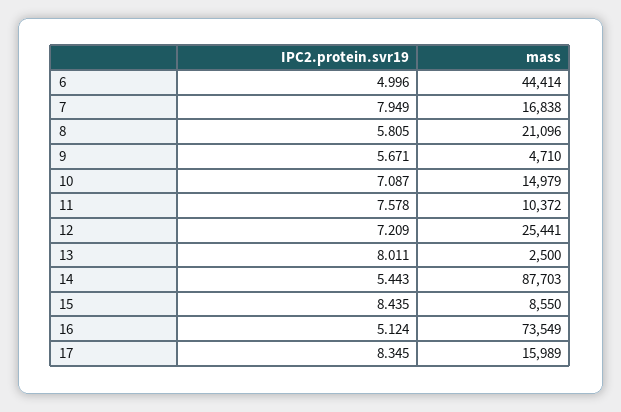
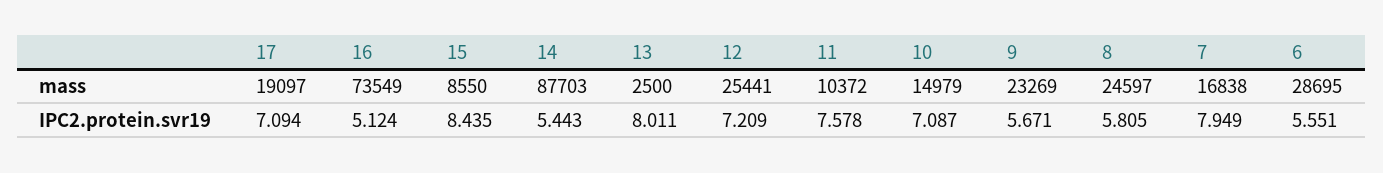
  {
    "IPC2.protein.svr19": {
-     "6": 4.996,
+     "6": 5.551,
      "7": 7.949,
      "8": 5.805,
      "9": 5.671,
      "10": 7.087,
      "11": 7.578,
      "12": 7.209,
      "13": 8.011,
      "14": 5.443,
      "15": 8.435,
      "16": 5.124,
-     "17": 8.345
+     "17": 7.094
    },
    "mass": {
-     "6": 44414,
+     "6": 28695,
      "7": 16838,
-     "8": 21096,
+     "8": 24597,
-     "9": 4710,
+     "9": 23269,
      "10": 14979,
      "11": 10372,
      "12": 25441,
      "13": 2500,
      "14": 87703,
      "15": 8550,
      "16": 73549,
-     "17": 15989
+     "17": 19097
    }
  }

